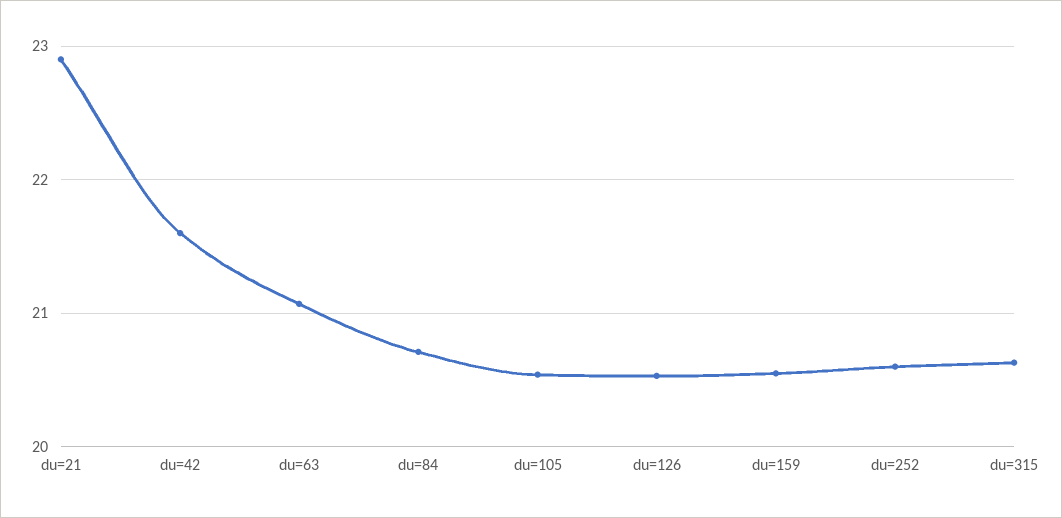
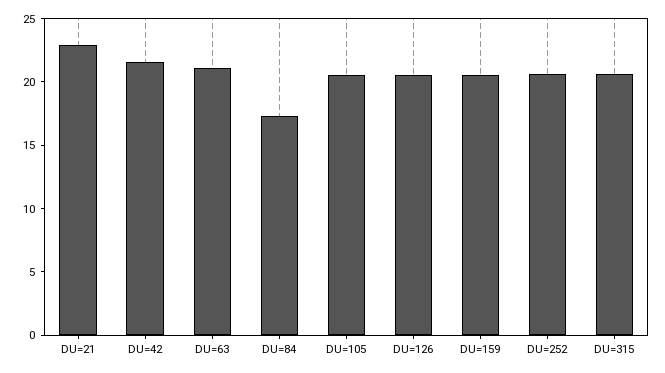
  {
    "du=21": 22.9,
    "du=42": 21.6,
    "du=63": 21.1,
-   "du=84": 20.7,
+   "du=84": 17,
    "du=105": 20.5,
    "du=126": 20.5,
    "du=159": 20.6,
    "du=252": 20.6,
    "du=315": 20.6
  }

